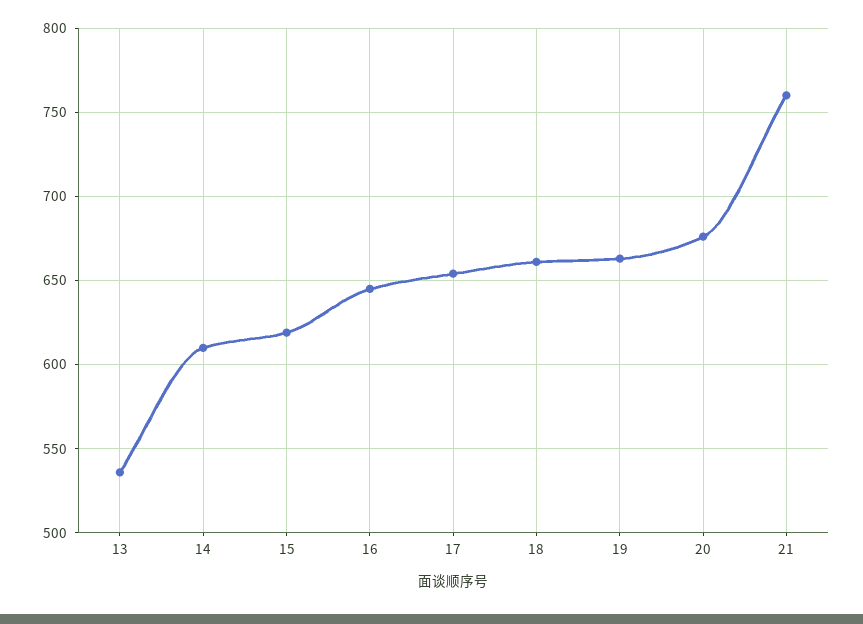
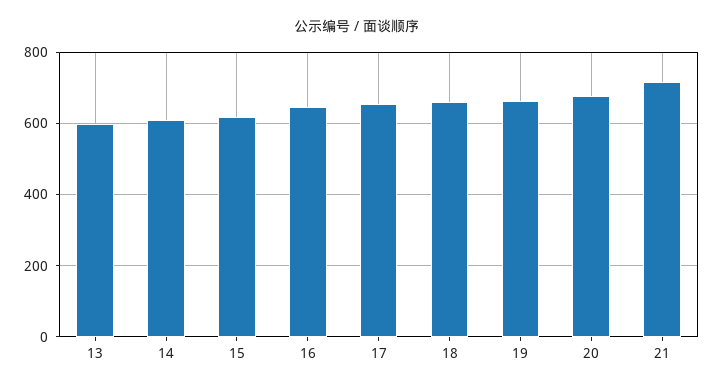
  {
-   "13": 535,
+   "13": 600,
    "14": 610,
    "15": 620,
    "16": 645,
    "17": 655,
    "18": 660,
    "19": 665,
    "20": 675,
-   "21": 760
+   "21": 720
  }

